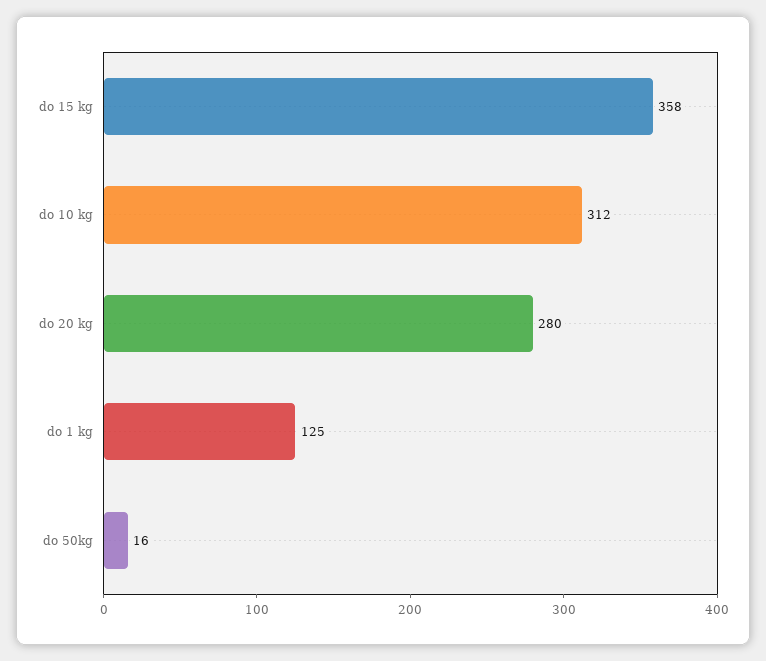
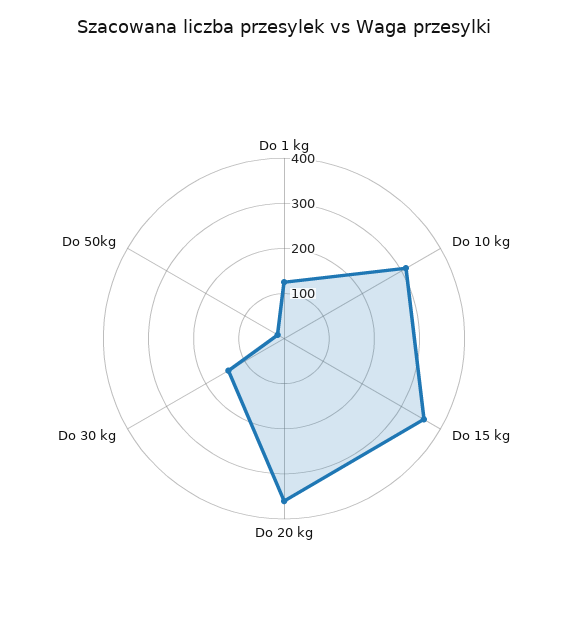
  {
    "do 15 kg": 358,
    "do 10 kg": 312,
-   "do 20 kg": 280,
+   "do 20 kg": 360,
    "do 1 kg": 125,
-   "do 50kg": 16
+   "do 50kg": 16,
+   "Do 30 kg": 140
  }

